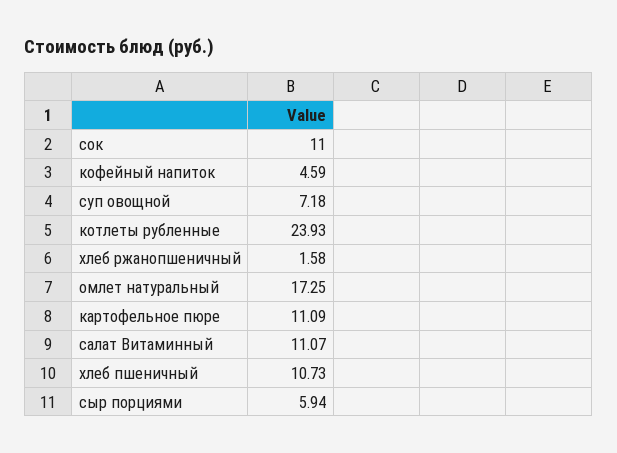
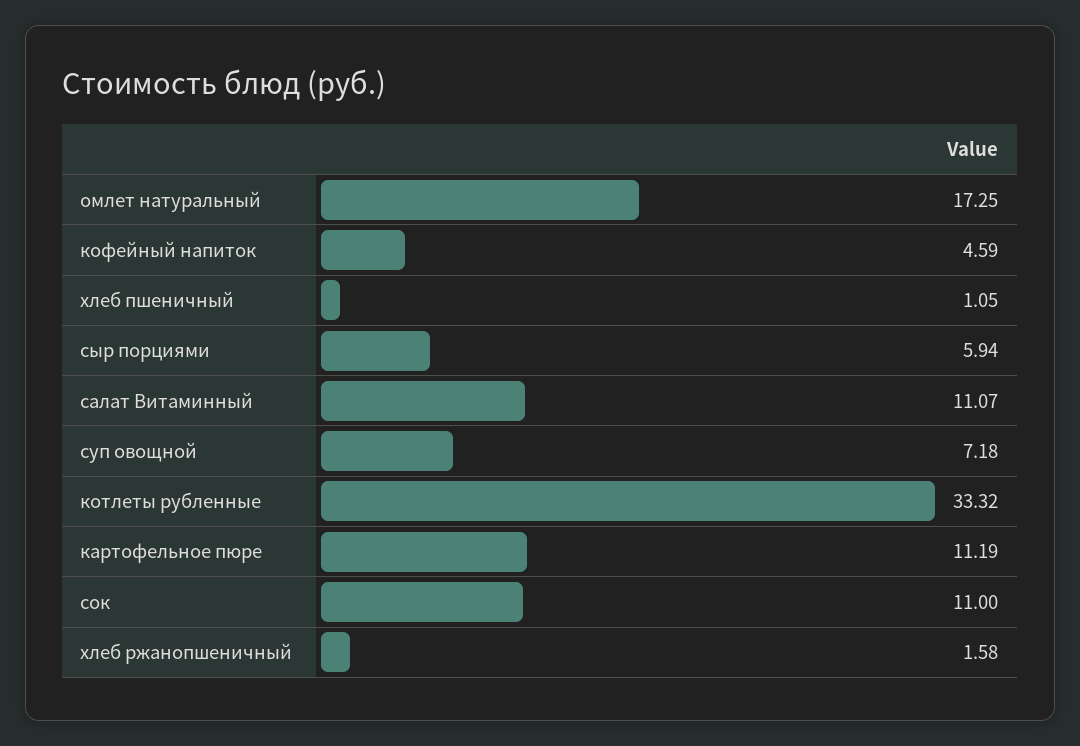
  {
    "сок": 11,
    "кофейный напиток": 4.59,
    "суп овощной": 7.18,
-   "котлеты рубленные": 23.93,
+   "котлеты рубленные": 33.32,
    "хлеб ржанопшеничный": 1.58,
    "омлет натуральный": 17.25,
-   "картофельное пюре": 11.09,
+   "картофельное пюре": 11.19,
    "салат Витаминный": 11.07,
-   "хлеб пшеничный": 10.73,
+   "хлеб пшеничный": 1.05,
    "сыр порциями": 5.94
  }

